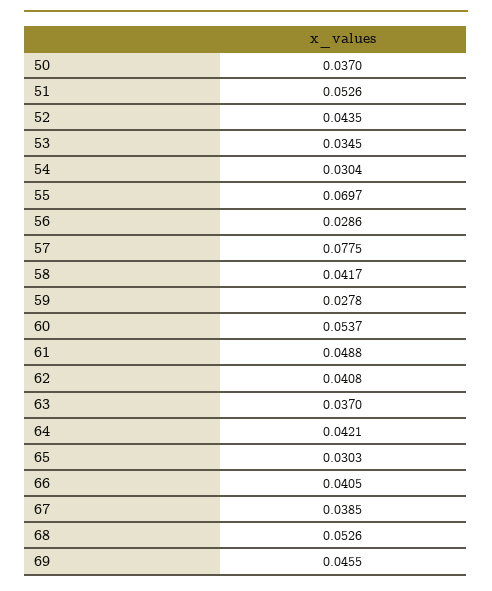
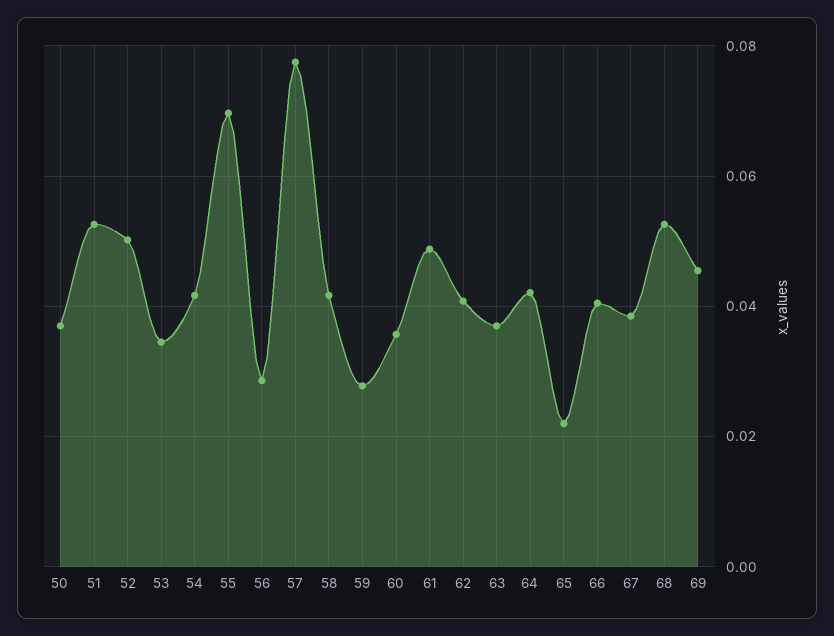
  {
    "50": 0.037,
    "51": 0.0526,
-   "52": 0.0435,
+   "52": 0.05,
    "53": 0.0345,
-   "54": 0.0304,
+   "54": 0.042,
    "55": 0.0697,
    "56": 0.0286,
    "57": 0.0775,
    "58": 0.0417,
    "59": 0.0278,
-   "60": 0.0537,
+   "60": 0.036,
    "61": 0.0488,
    "62": 0.0408,
    "63": 0.037,
    "64": 0.0421,
-   "65": 0.0303,
+   "65": 0.022,
    "66": 0.0405,
    "67": 0.0385,
    "68": 0.0526,
    "69": 0.0455
  }

